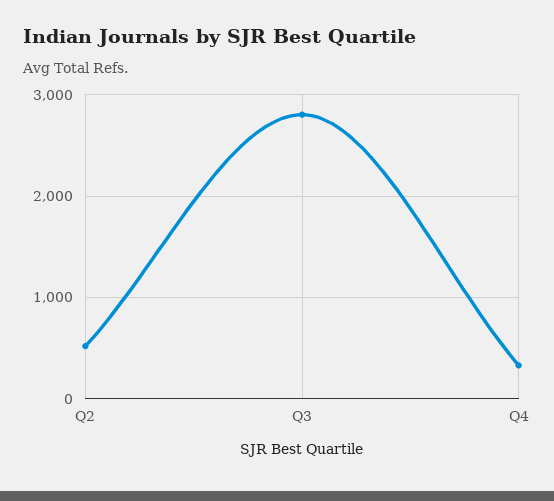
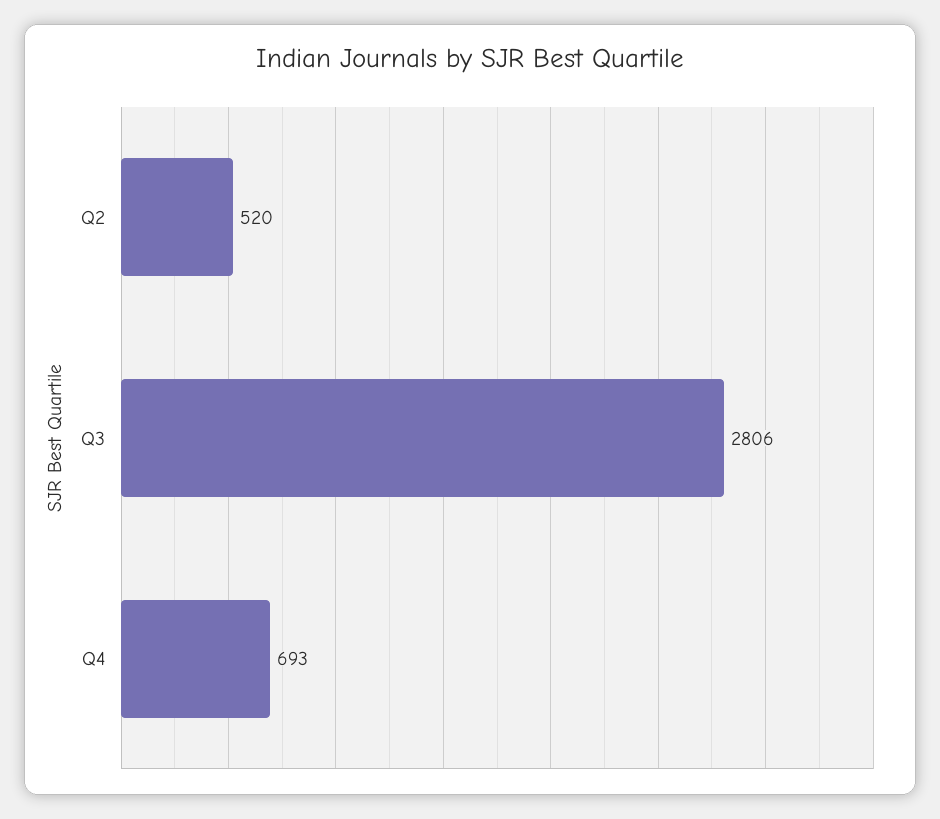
  {
    "Q2": 520,
    "Q3": 2806,
-   "Q4": 300
+   "Q4": 693
  }

